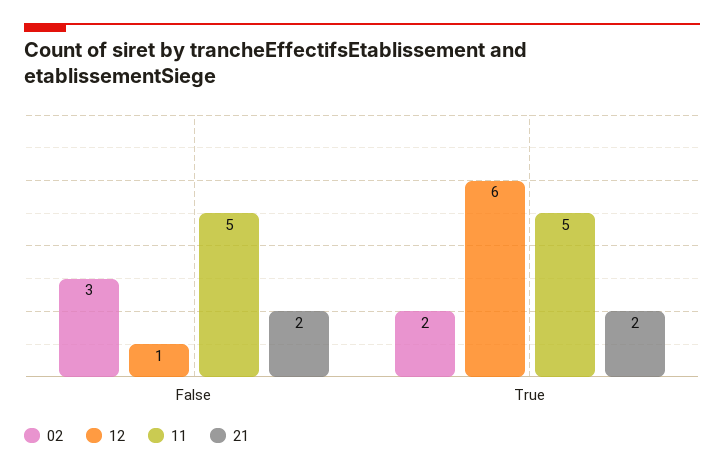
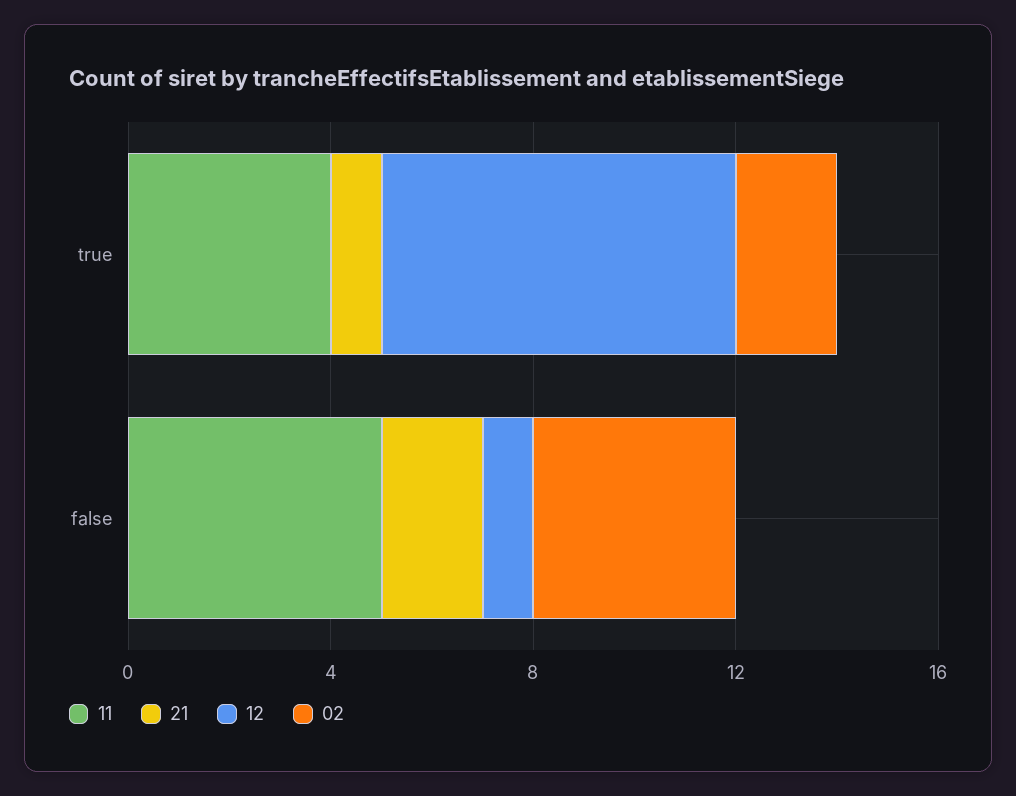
  {
    "02": {
-     "False": 3,
+     "False": 4,
      "True": 2
    },
    "12": {
      "False": 1,
-     "True": 6
+     "True": 7
    },
    "11": {
      "False": 5,
-     "True": 5
+     "True": 4
    },
    "21": {
      "False": 2,
-     "True": 2
+     "True": 1
    }
  }

